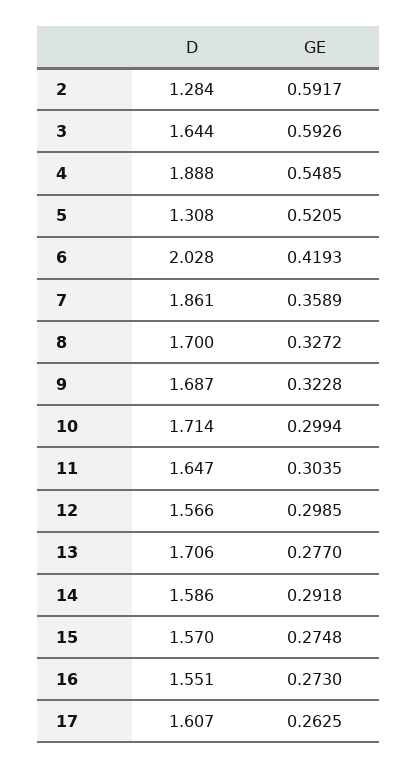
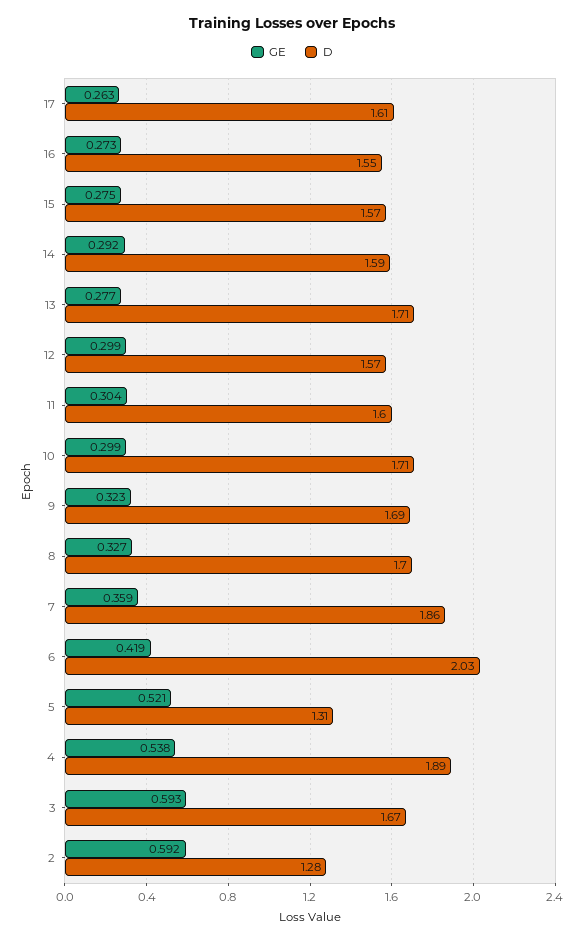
  {
    "D": {
      "2": 1.284,
-     "3": 1.644,
+     "3": 1.67,
      "4": 1.888,
      "5": 1.308,
      "6": 2.028,
      "7": 1.861,
      "8": 1.7,
      "9": 1.687,
      "10": 1.714,
-     "11": 1.647,
+     "11": 1.6,
      "12": 1.566,
      "13": 1.706,
      "14": 1.586,
      "15": 1.57,
      "16": 1.551,
      "17": 1.607
    },
    "GE": {
      "2": 0.5917,
      "3": 0.5926,
-     "4": 0.5485,
+     "4": 0.538,
      "5": 0.5205,
      "6": 0.4193,
      "7": 0.3589,
      "8": 0.3272,
      "9": 0.3228,
      "10": 0.2994,
      "11": 0.3035,
      "12": 0.2985,
      "13": 0.277,
      "14": 0.2918,
      "15": 0.2748,
      "16": 0.273,
      "17": 0.2625
    }
  }

